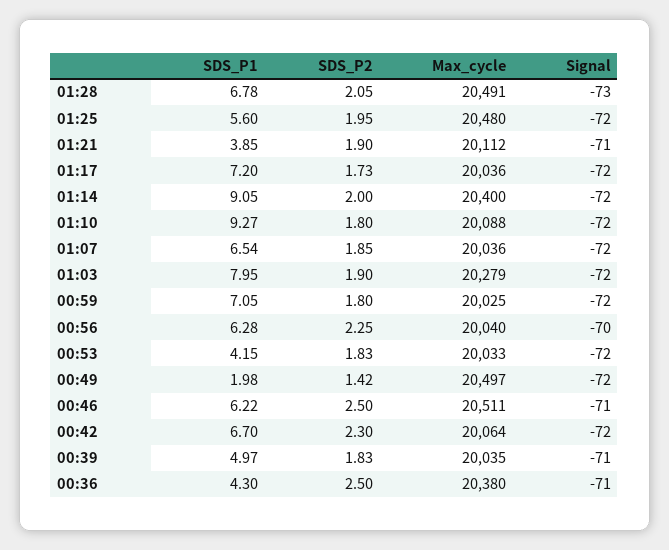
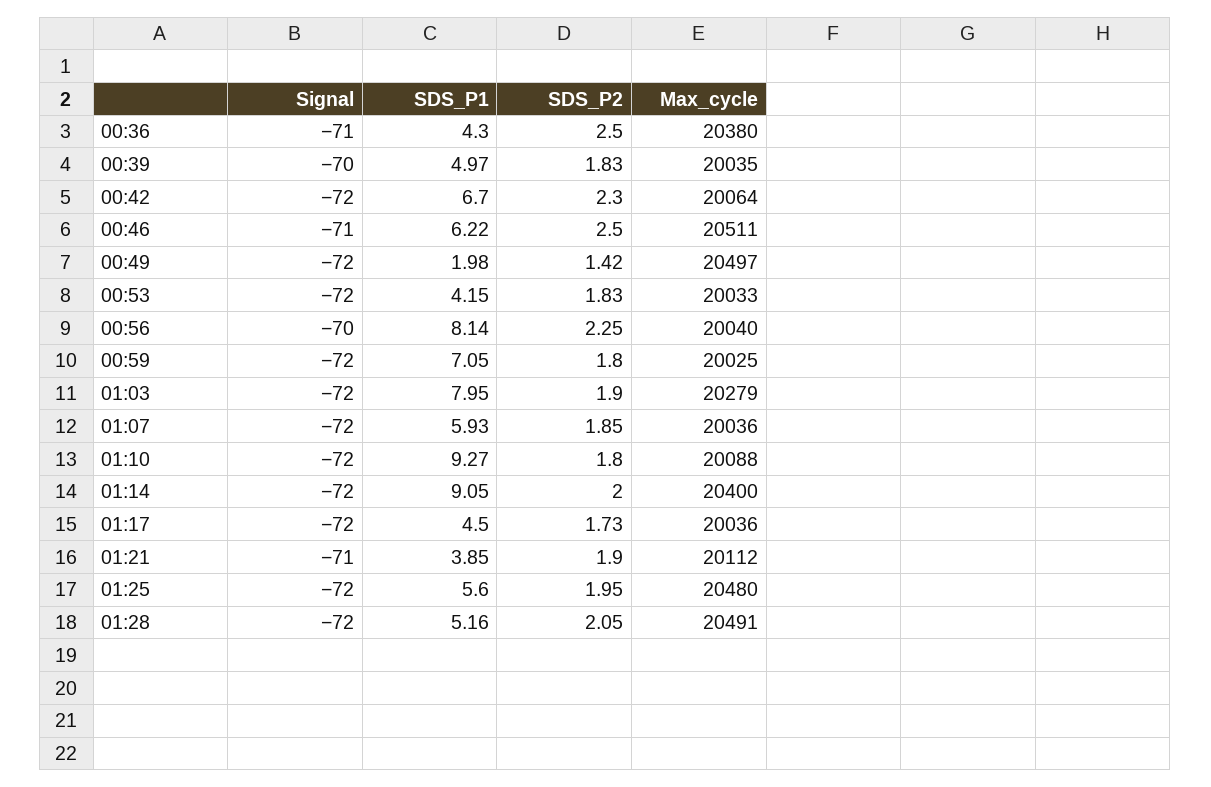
  {
    "SDS_P1": {
-     "01:28": 6.78,
+     "01:28": 5.16,
      "01:25": 5.6,
      "01:21": 3.85,
-     "01:17": 7.2,
+     "01:17": 4.5,
      "01:14": 9.05,
      "01:10": 9.27,
-     "01:07": 6.54,
+     "01:07": 5.93,
      "01:03": 7.95,
      "00:59": 7.05,
-     "00:56": 6.28,
+     "00:56": 8.14,
      "00:53": 4.15,
      "00:49": 1.98,
      "00:46": 6.22,
      "00:42": 6.7,
      "00:39": 4.97,
      "00:36": 4.3
    },
    "SDS_P2": {
      "01:28": 2.05,
      "01:25": 1.95,
      "01:21": 1.9,
      "01:17": 1.73,
      "01:14": 2,
      "01:10": 1.8,
      "01:07": 1.85,
      "01:03": 1.9,
      "00:59": 1.8,
      "00:56": 2.25,
      "00:53": 1.83,
      "00:49": 1.42,
      "00:46": 2.5,
      "00:42": 2.3,
      "00:39": 1.83,
      "00:36": 2.5
    },
    "Max_cycle": {
      "01:28": 20491,
      "01:25": 20480,
      "01:21": 20112,
      "01:17": 20036,
      "01:14": 20400,
      "01:10": 20088,
      "01:07": 20036,
      "01:03": 20279,
      "00:59": 20025,
      "00:56": 20040,
      "00:53": 20033,
      "00:49": 20497,
      "00:46": 20511,
      "00:42": 20064,
      "00:39": 20035,
      "00:36": 20380
    },
    "Signal": {
-     "01:28": -73,
+     "01:28": -72,
      "01:25": -72,
      "01:21": -71,
      "01:17": -72,
      "01:14": -72,
      "01:10": -72,
      "01:07": -72,
      "01:03": -72,
      "00:59": -72,
      "00:56": -70,
      "00:53": -72,
      "00:49": -72,
      "00:46": -71,
      "00:42": -72,
-     "00:39": -71,
+     "00:39": -70,
      "00:36": -71
    }
  }

